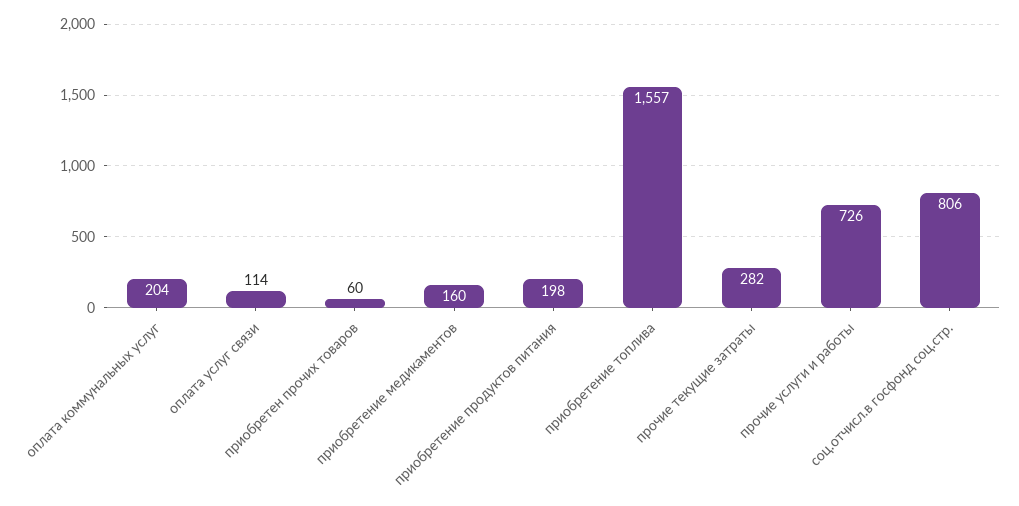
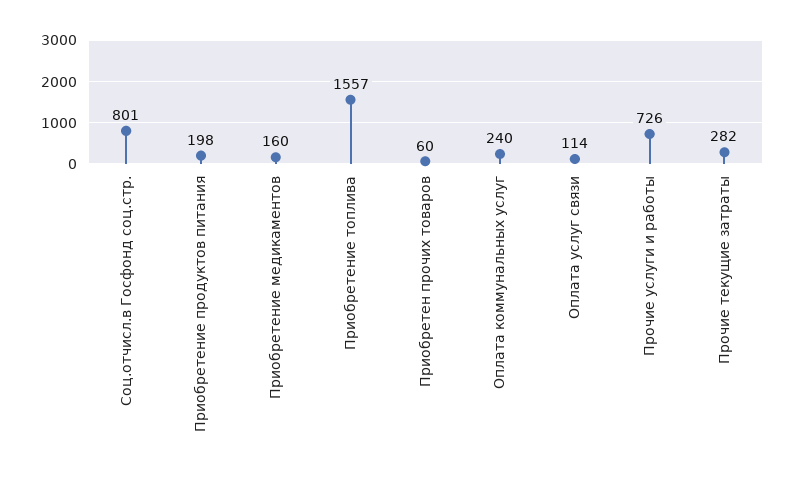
  {
-   "оплата коммунальных услуг": 204,
+   "оплата коммунальных услуг": 240,
    "оплата услуг связи": 114,
    "приобретен прочих товаров": 60,
    "приобретение медикаментов": 160,
    "приобретение продуктов питания": 198,
    "приобретение топлива": 1557,
    "прочие текущие затраты": 282,
    "прочие услуги и работы": 726,
-   "соц.отчисл.в госфонд соц.стр.": 806
+   "соц.отчисл.в госфонд соц.стр.": 801
  }

